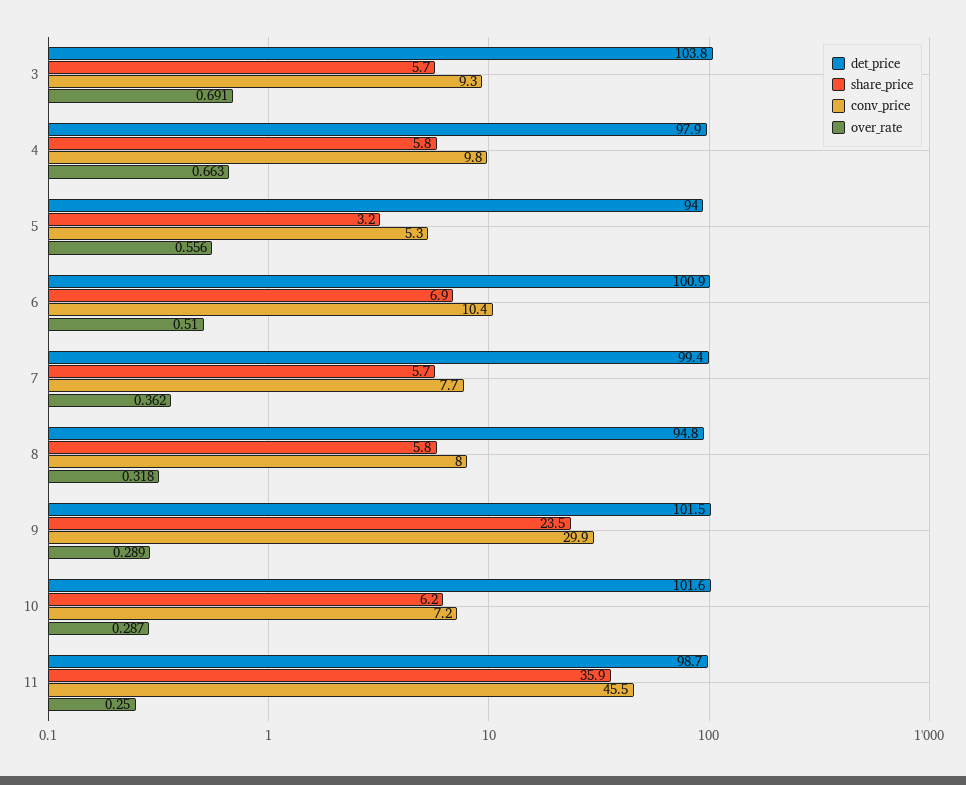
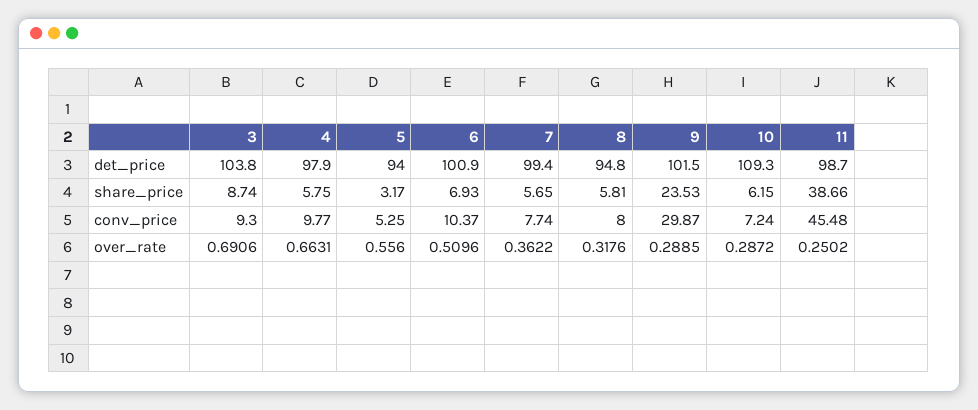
  {
    "det_price": {
      "3": 103.8,
      "4": 97.9,
      "5": 94,
      "6": 100.9,
      "7": 99.4,
      "8": 94.8,
      "9": 101.5,
-     "10": 101.6,
+     "10": 109.3,
      "11": 98.7
    },
    "share_price": {
-     "3": 5.7,
+     "3": 8.74,
      "4": 5.75,
      "5": 3.17,
      "6": 6.93,
      "7": 5.65,
      "8": 5.81,
      "9": 23.53,
      "10": 6.15,
-     "11": 35.9
+     "11": 38.66
    },
    "conv_price": {
      "3": 9.3,
      "4": 9.77,
      "5": 5.25,
      "6": 10.37,
      "7": 7.74,
      "8": 8,
      "9": 29.87,
      "10": 7.24,
      "11": 45.48
    },
    "over_rate": {
      "3": 0.6906,
      "4": 0.6631,
      "5": 0.556,
      "6": 0.5096,
      "7": 0.3622,
      "8": 0.3176,
      "9": 0.2885,
      "10": 0.2872,
      "11": 0.2502
    }
  }

